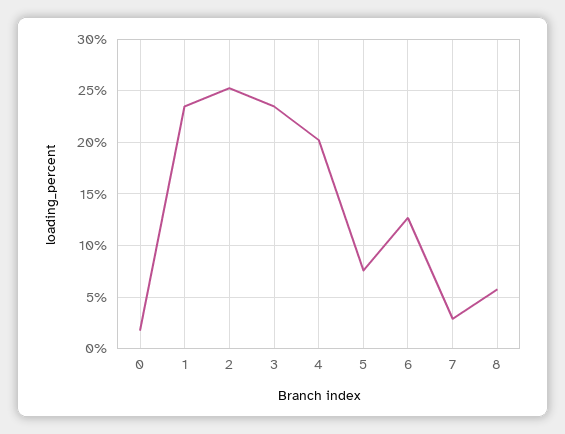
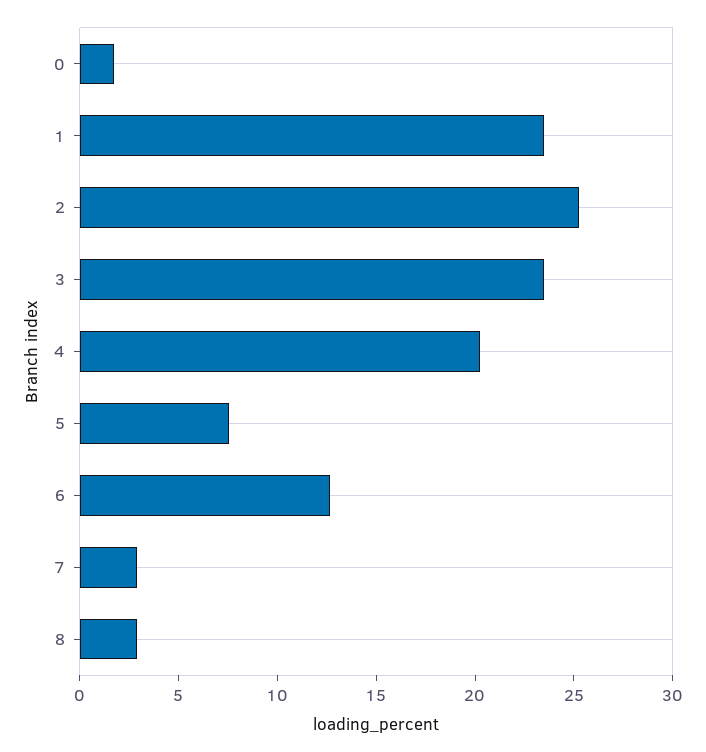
  {
    "0": 2,
    "1": 23,
    "2": 25,
    "3": 23,
    "4": 20,
    "5": 8,
    "6": 13,
    "7": 3,
-   "8": 6
+   "8": 3
  }

